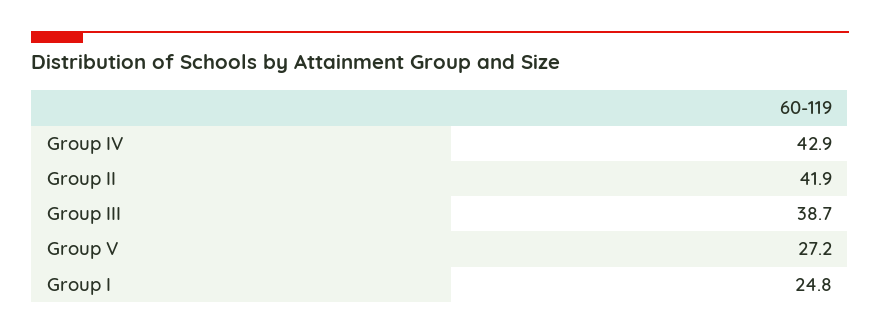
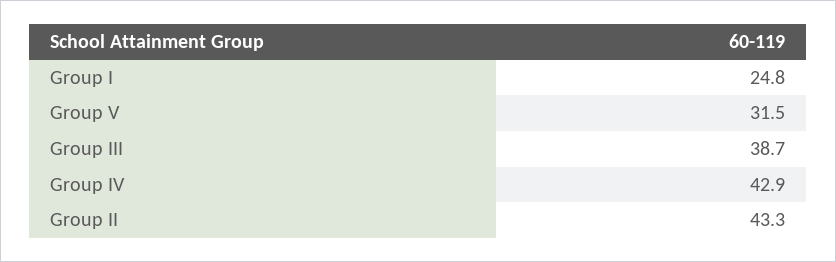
  {
    "Group IV": 42.9,
-   "Group II": 41.9,
+   "Group II": 43.3,
    "Group III": 38.7,
-   "Group V": 27.2,
+   "Group V": 31.5,
    "Group I": 24.8
  }

